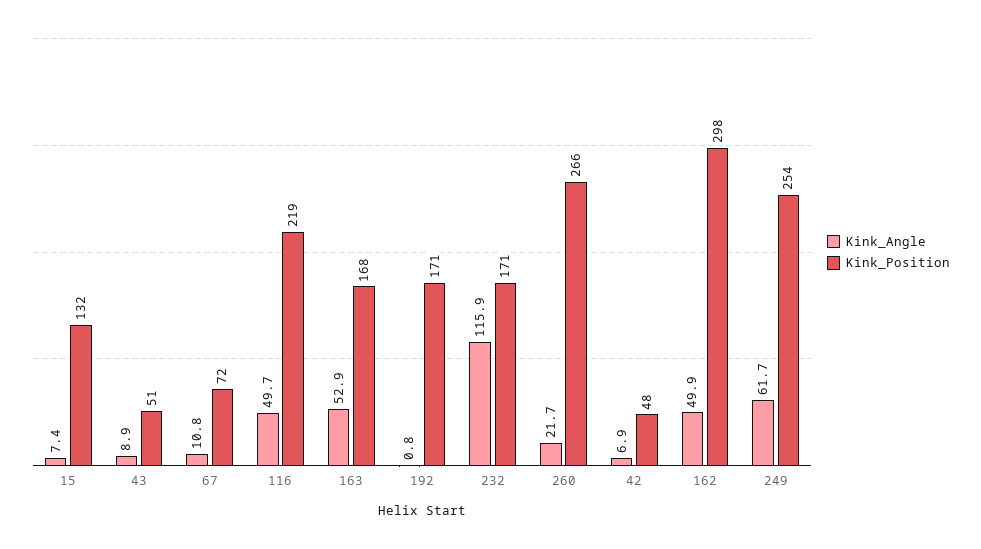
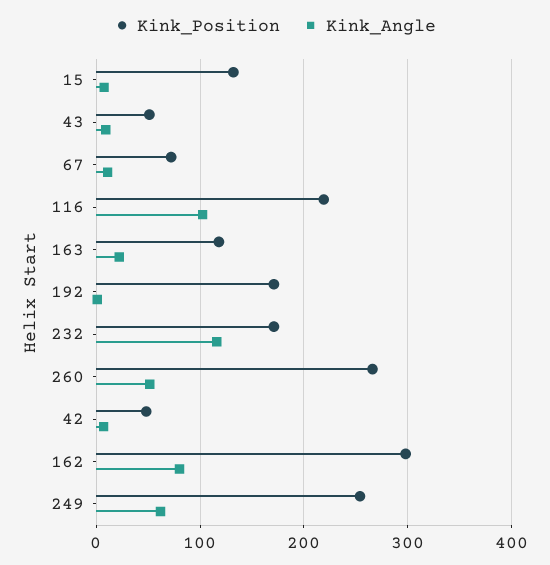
  {
    "Kink_Angle": {
      "15": 7.4,
      "43": 8.9,
      "67": 10.8,
-     "116": 49.7,
+     "116": 100,
-     "163": 52.9,
+     "163": 20,
      "192": 0.8,
      "232": 115.9,
-     "260": 21.7,
+     "260": 50,
      "42": 6.9,
-     "162": 49.9,
+     "162": 80,
      "249": 61.7
    },
    "Kink_Position": {
      "15": 132,
      "43": 51,
      "67": 72,
      "116": 219,
-     "163": 168,
+     "163": 120,
      "192": 171,
      "232": 171,
      "260": 266,
      "42": 48,
      "162": 298,
      "249": 254
    }
  }

